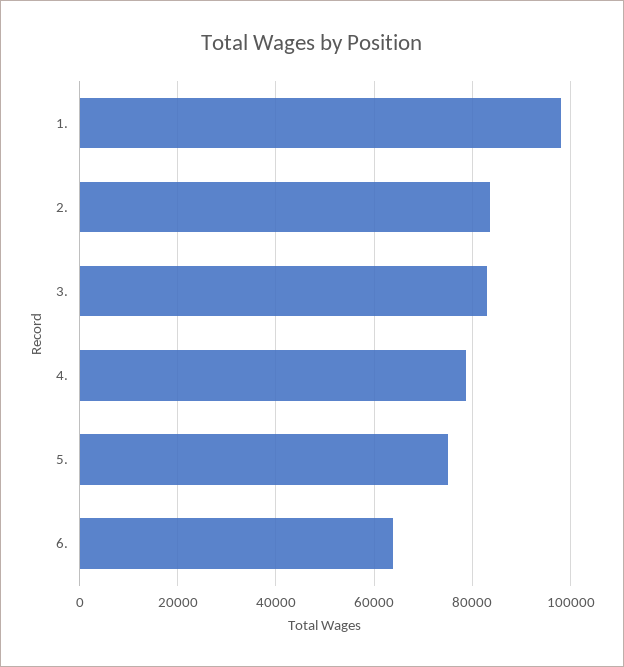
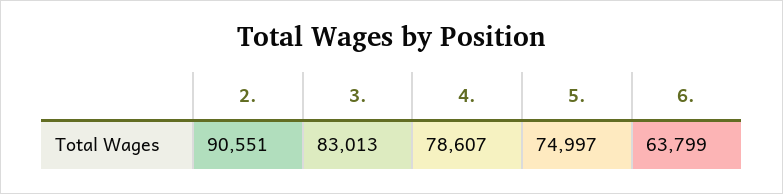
  {
-   "1.": 98000,
-   "2.": 84000,
+   "2.": 90551,
    "3.": 83013,
    "4.": 78607,
    "5.": 74997,
    "6.": 63799
  }

